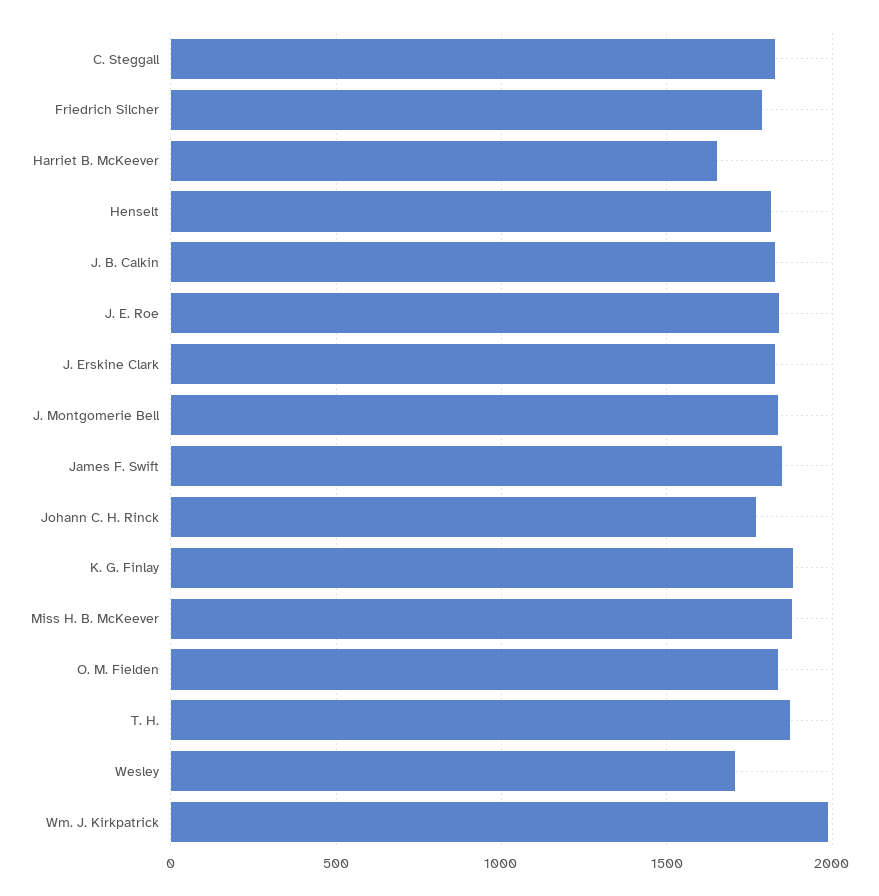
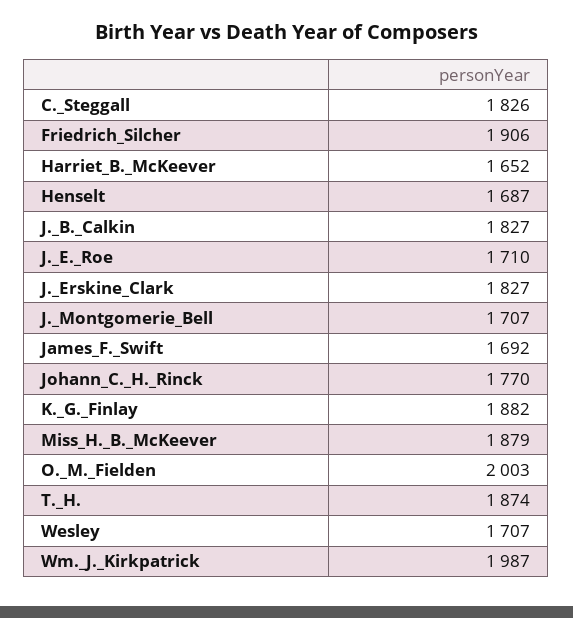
  {
    "C. Steggall": 1826,
-   "Friedrich Silcher": 1800,
+   "Friedrich Silcher": 1906,
    "Harriet B. McKeever": 1652,
-   "Henselt": 1800,
+   "Henselt": 1687,
    "J. B. Calkin": 1827,
-   "J. E. Roe": 1850,
+   "J. E. Roe": 1710,
    "J. Erskine Clark": 1827,
-   "J. Montgomerie Bell": 1850,
+   "J. Montgomerie Bell": 1707,
-   "James F. Swift": 1850,
+   "James F. Swift": 1692,
    "Johann C. H. Rinck": 1770,
    "K. G. Finlay": 1882,
    "Miss H. B. McKeever": 1879,
-   "O. M. Fielden": 1850,
+   "O. M. Fielden": 2003,
    "T. H.": 1874,
    "Wesley": 1707,
    "Wm. J. Kirkpatrick": 1987
  }

